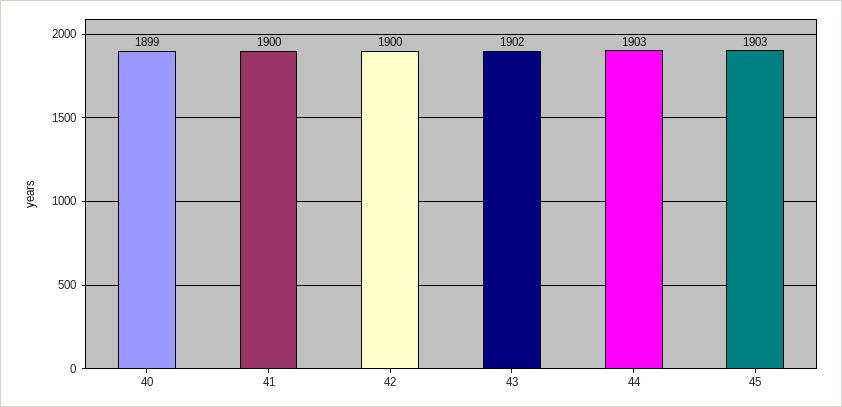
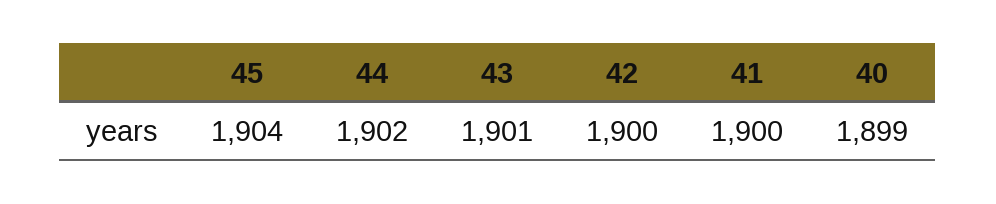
  {
    "40": 1899,
    "41": 1900,
    "42": 1900,
-   "43": 1902,
+   "43": 1901,
-   "44": 1903,
+   "44": 1902,
-   "45": 1903
+   "45": 1904
  }

